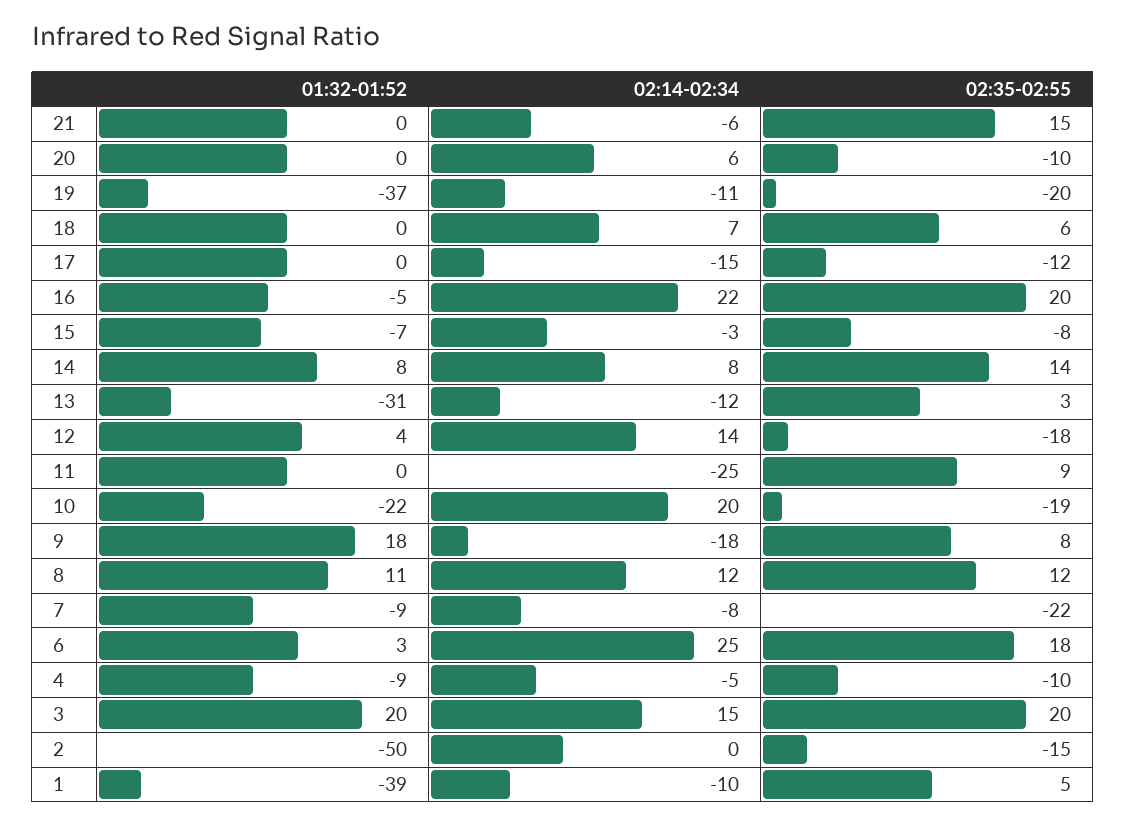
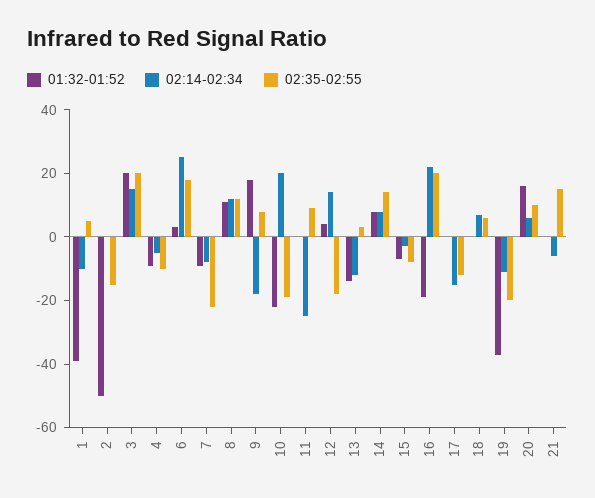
  {
    "01:32-01:52": {
      "21": 0,
-     "20": 0,
+     "20": 15,
      "19": -37,
      "18": 0,
      "17": 0,
-     "16": -5,
+     "16": -20,
      "15": -7,
      "14": 8,
-     "13": -31,
+     "13": -15,
      "12": 4,
      "11": 0,
      "10": -22,
      "9": 18,
      "8": 11,
      "7": -9,
      "6": 3,
      "4": -9,
      "3": 20,
      "2": -50,
      "1": -39
    },
    "02:14-02:34": {
      "21": -6,
      "20": 6,
      "19": -11,
      "18": 7,
      "17": -15,
      "16": 22,
      "15": -3,
      "14": 8,
      "13": -12,
      "12": 14,
      "11": -25,
      "10": 20,
      "9": -18,
      "8": 12,
      "7": -8,
      "6": 25,
      "4": -5,
      "3": 15,
      "2": 0,
      "1": -10
    },
    "02:35-02:55": {
      "21": 15,
-     "20": -10,
+     "20": 10,
      "19": -20,
      "18": 6,
      "17": -12,
      "16": 20,
      "15": -8,
      "14": 14,
      "13": 3,
      "12": -18,
      "11": 9,
      "10": -19,
      "9": 8,
      "8": 12,
      "7": -22,
      "6": 18,
      "4": -10,
      "3": 20,
      "2": -15,
      "1": 5
    }
  }

